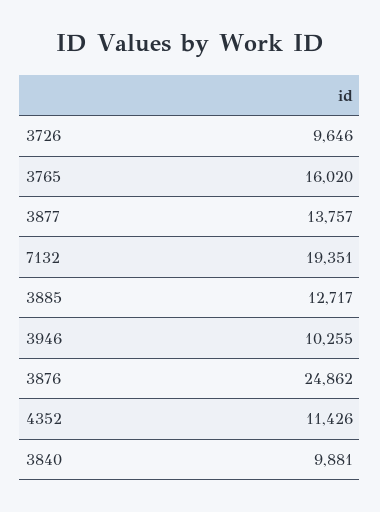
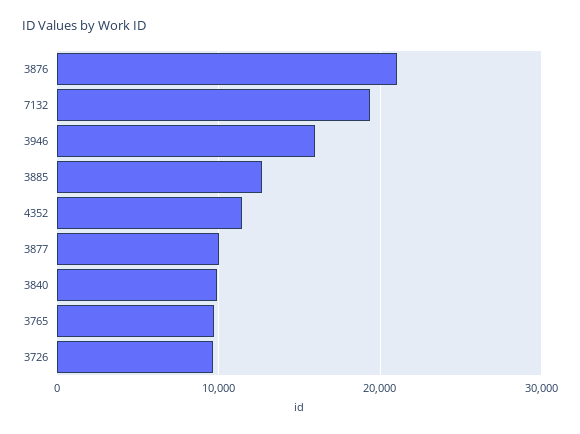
  {
    "3726": 9646,
-   "3765": 16020,
+   "3765": 10000,
-   "3877": 13757,
+   "3877": 10000,
    "7132": 19351,
    "3885": 12717,
-   "3946": 10255,
+   "3946": 16000,
-   "3876": 24862,
+   "3876": 21000,
    "4352": 11426,
    "3840": 9881
  }

